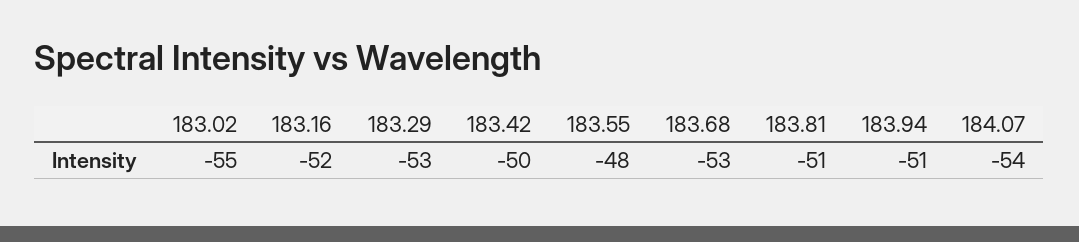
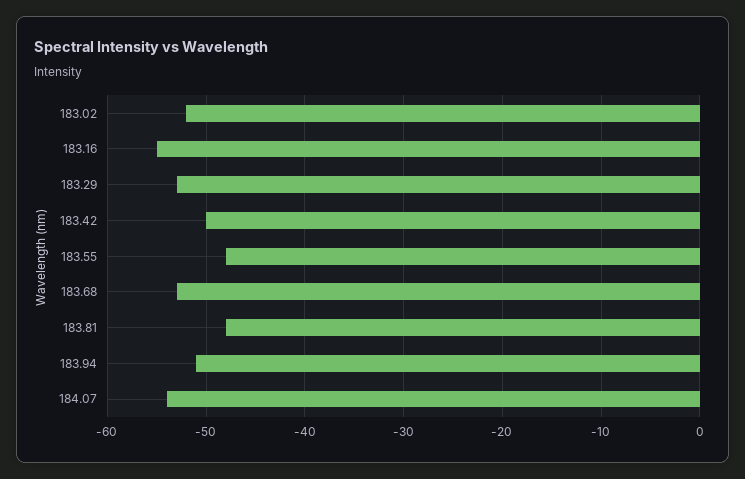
  {
-   "183.02": -55,
+   "183.02": -52,
-   "183.16": -52,
+   "183.16": -55,
    "183.29": -53,
    "183.42": -50,
    "183.55": -48,
    "183.68": -53,
-   "183.81": -51,
+   "183.81": -48,
    "183.94": -51,
    "184.07": -54
  }

